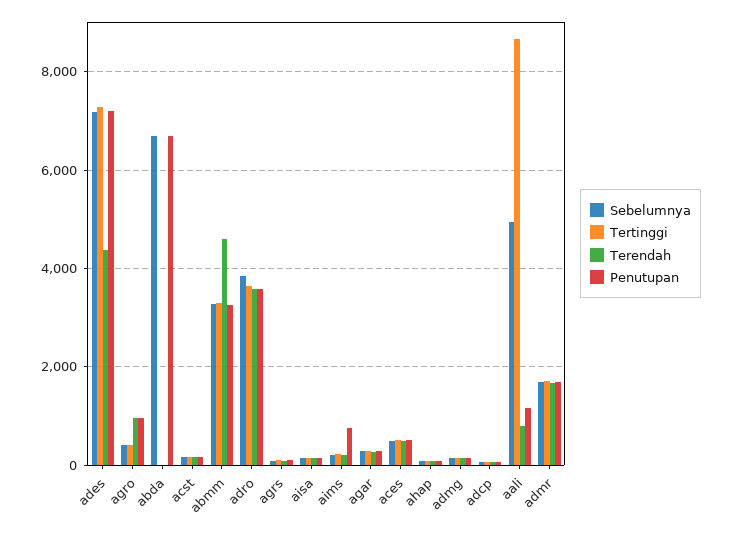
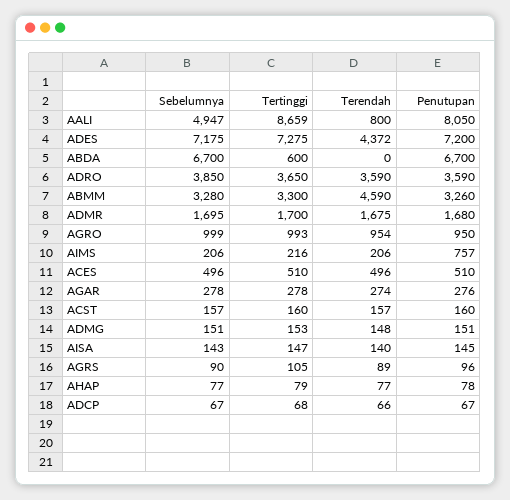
  {
    "Sebelumnya": {
      "ades": 7175,
-     "agro": 400,
+     "agro": 999,
      "abda": 6700,
      "acst": 157,
      "abmm": 3280,
      "adro": 3850,
      "agrs": 90,
      "aisa": 143,
      "aims": 206,
      "agar": 278,
      "aces": 496,
      "ahap": 77,
      "admg": 151,
      "adcp": 67,
      "aali": 4947,
      "admr": 1695
    },
    "Tertinggi": {
      "ades": 7275,
-     "agro": 400,
+     "agro": 993,
-     "abda": 0,
+     "abda": 600,
      "acst": 160,
      "abmm": 3300,
      "adro": 3650,
      "agrs": 105,
      "aisa": 147,
      "aims": 216,
      "agar": 278,
      "aces": 510,
      "ahap": 79,
      "admg": 153,
      "adcp": 68,
      "aali": 8659,
      "admr": 1700
    },
    "Terendah": {
      "ades": 4372,
      "agro": 954,
      "abda": 0,
      "acst": 157,
      "abmm": 4590,
      "adro": 3590,
      "agrs": 89,
      "aisa": 140,
      "aims": 206,
      "agar": 274,
      "aces": 496,
      "ahap": 77,
      "admg": 148,
      "adcp": 66,
      "aali": 800,
      "admr": 1675
    },
    "Penutupan": {
      "ades": 7200,
      "agro": 950,
      "abda": 6700,
      "acst": 160,
      "abmm": 3260,
      "adro": 3590,
      "agrs": 96,
      "aisa": 145,
      "aims": 757,
      "agar": 276,
      "aces": 510,
      "ahap": 78,
      "admg": 151,
      "adcp": 67,
-     "aali": 1200,
+     "aali": 8050,
      "admr": 1680
    }
  }

